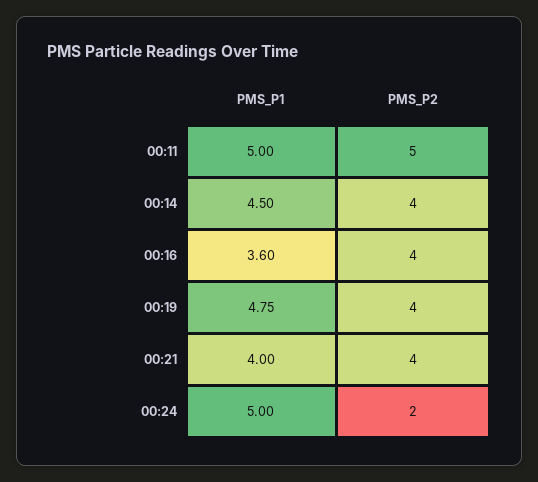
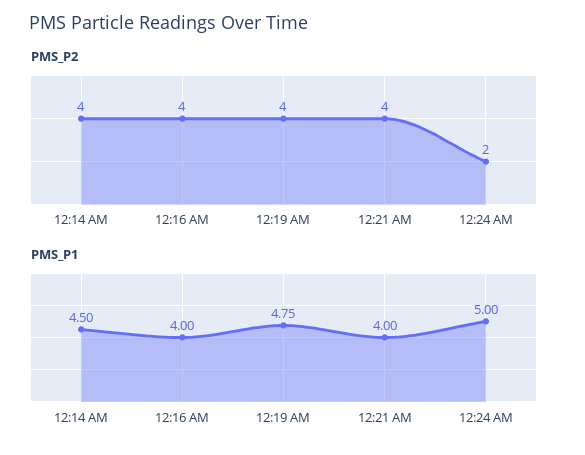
  {
    "PMS_P1": {
-     "00:11": 5,
      "00:14": 4.5,
-     "00:16": 3.6,
+     "00:16": 4,
      "00:19": 4.75,
      "00:21": 4,
      "00:24": 5
    },
    "PMS_P2": {
-     "00:11": 5,
      "00:14": 4,
      "00:16": 4,
      "00:19": 4,
      "00:21": 4,
      "00:24": 2
    }
  }

